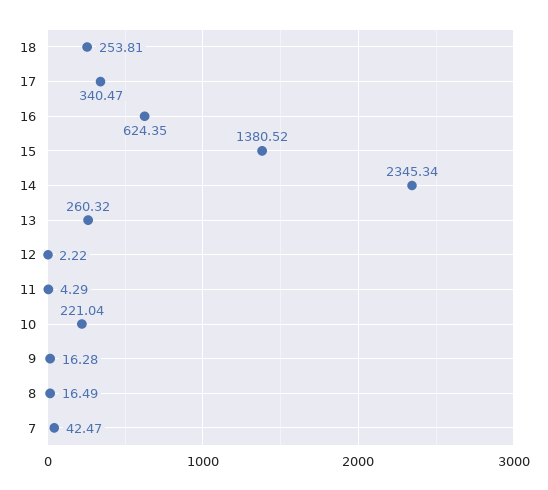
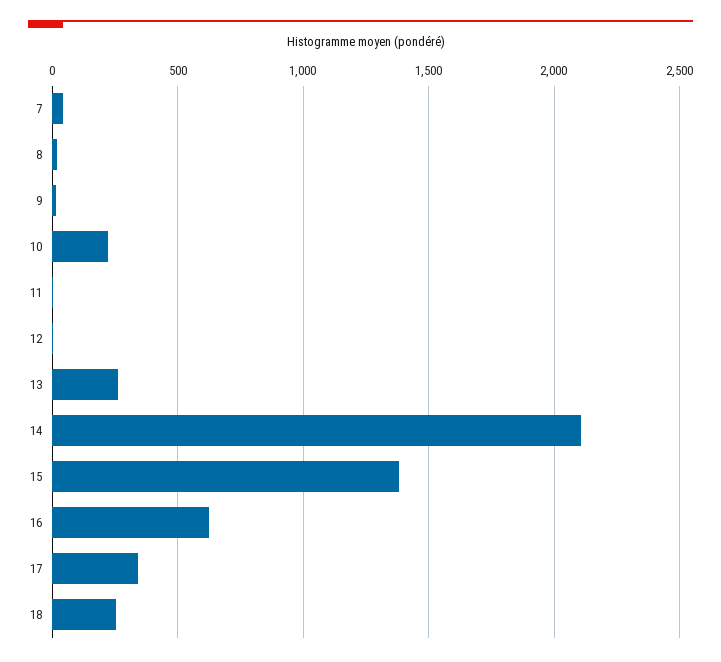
  {
    "18": 253.81,
    "17": 340.47,
    "16": 624.35,
    "15": 1380.52,
-   "14": 2345.34,
+   "14": 2100,
    "13": 260.32,
    "12": 2.22,
    "11": 4.29,
    "10": 221.04,
    "9": 16.28,
    "8": 16.49,
    "7": 42.47
  }

